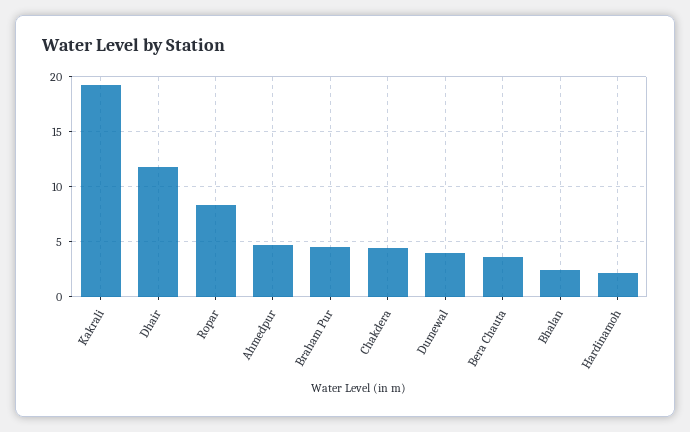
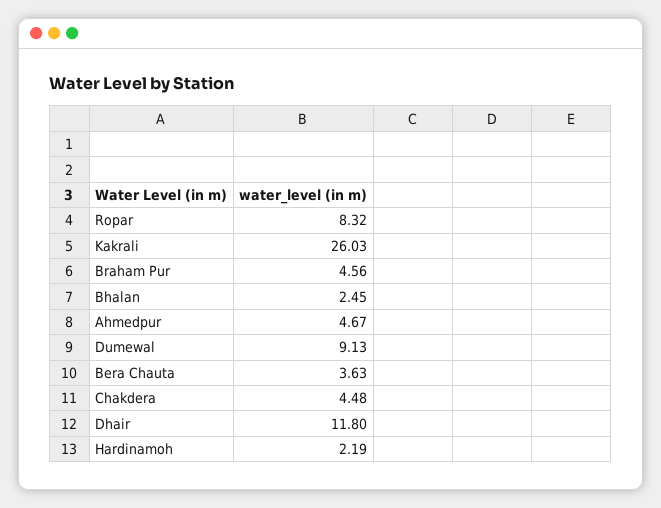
  {
-   "Kakrali": 19,
+   "Kakrali": 26.03,
    "Dhair": 11.8,
    "Ropar": 8.32,
    "Ahmedpur": 4.67,
    "Braham Pur": 4.56,
    "Chakdera": 4.48,
-   "Dumewal": 4,
+   "Dumewal": 9.13,
    "Bera Chauta": 3.63,
    "Bhalan": 2.45,
    "Hardinamoh": 2.19
  }

